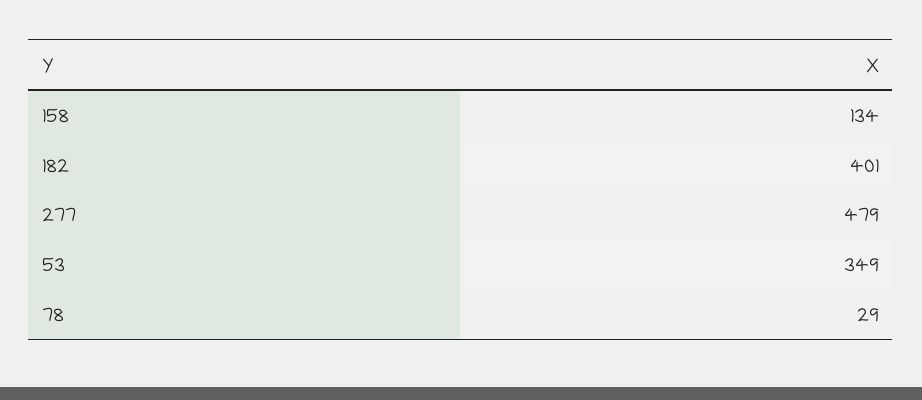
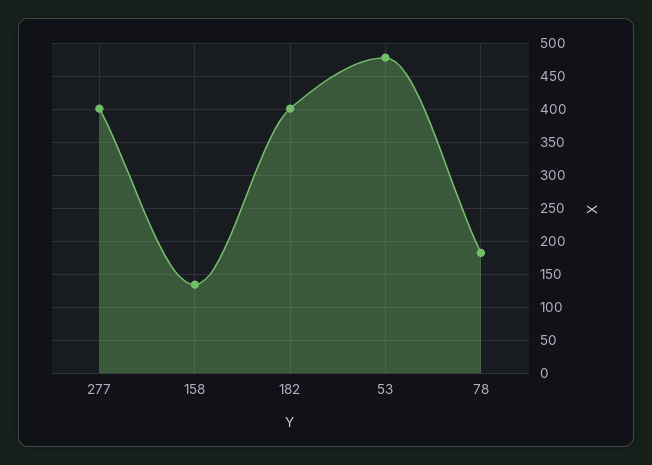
  {
    "158": 134,
    "182": 401,
-   "277": 479,
+   "277": 400,
-   "53": 349,
+   "53": 480,
-   "78": 29
+   "78": 180
  }

